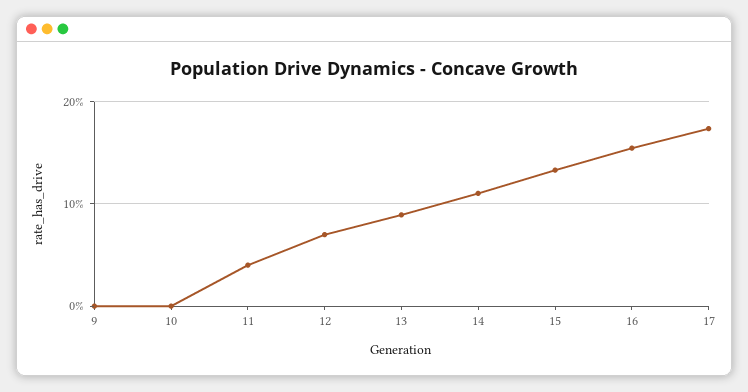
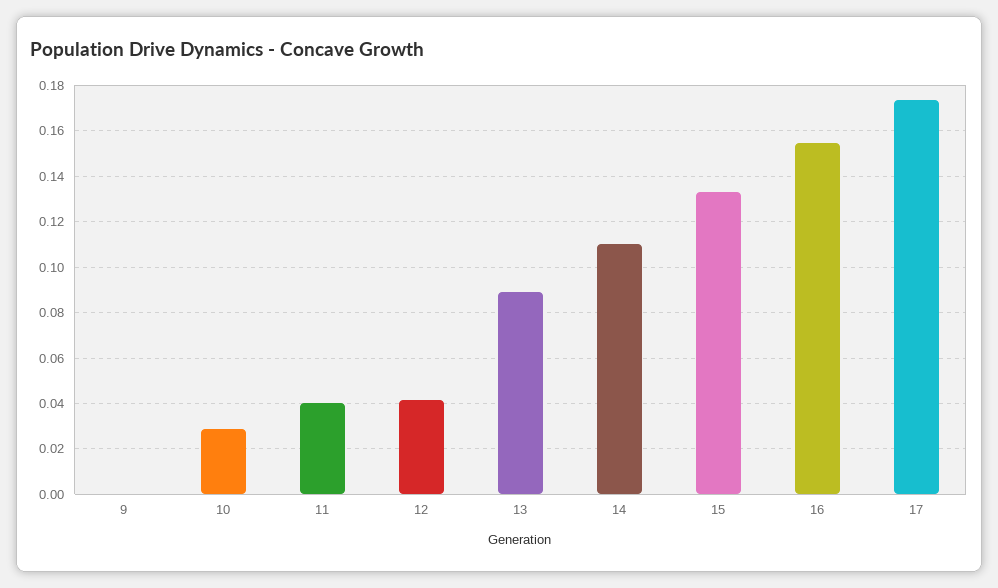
  {
    "9": 0,
-   "10": 0,
+   "10": 0.03,
    "11": 0.04,
-   "12": 0.07,
+   "12": 0.04,
    "13": 0.09,
    "14": 0.11,
    "15": 0.135,
    "16": 0.155,
    "17": 0.175
  }

